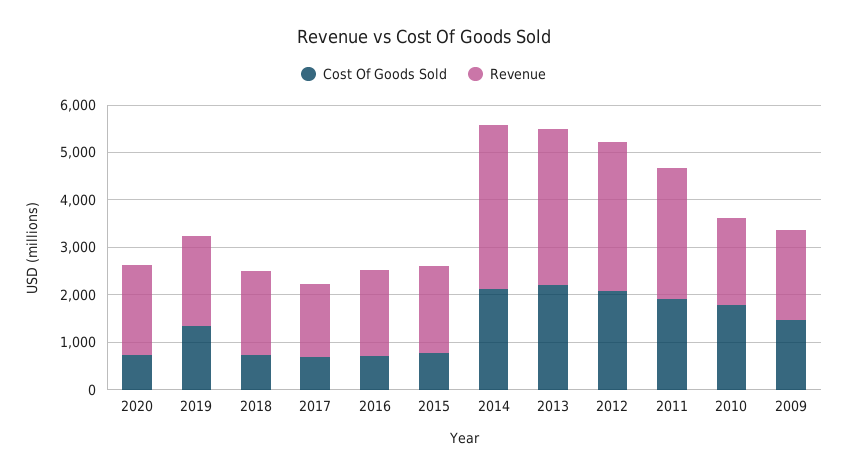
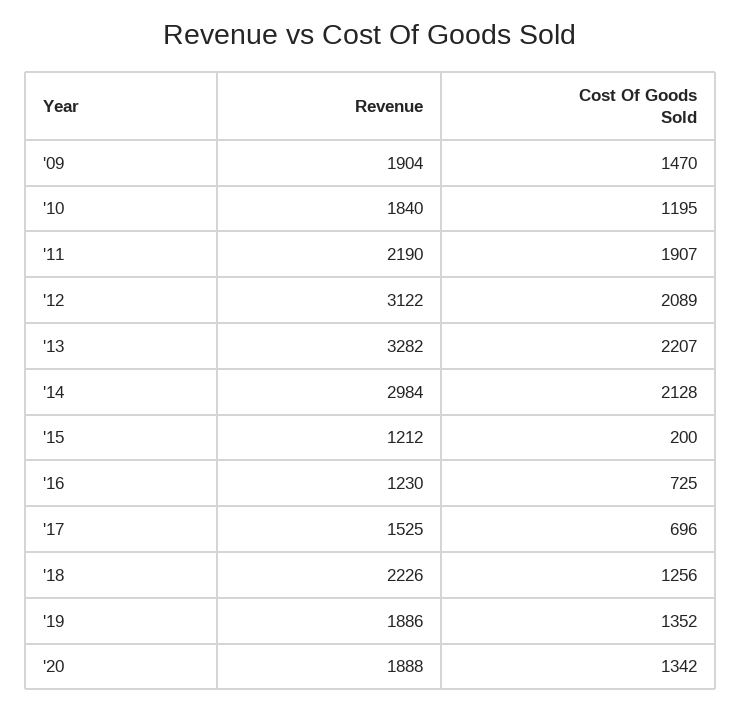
  {
    "Cost Of Goods Sold": {
-     "2020": 800,
+     "2020": 1342,
      "2019": 1352,
-     "2018": 800,
+     "2018": 1256,
      "2017": 696,
      "2016": 725,
-     "2015": 800,
+     "2015": 200,
      "2014": 2128,
      "2013": 2207,
      "2012": 2089,
      "2011": 1907,
-     "2010": 1800,
+     "2010": 1195,
      "2009": 1470
    },
    "Revenue": {
      "2020": 1888,
      "2019": 1886,
-     "2018": 1800,
+     "2018": 2226,
      "2017": 1525,
-     "2016": 1800,
+     "2016": 1230,
-     "2015": 1800,
+     "2015": 1212,
-     "2014": 3400,
+     "2014": 2984,
      "2013": 3282,
      "2012": 3122,
-     "2011": 2800,
+     "2011": 2190,
      "2010": 1840,
      "2009": 1904
    }
  }

